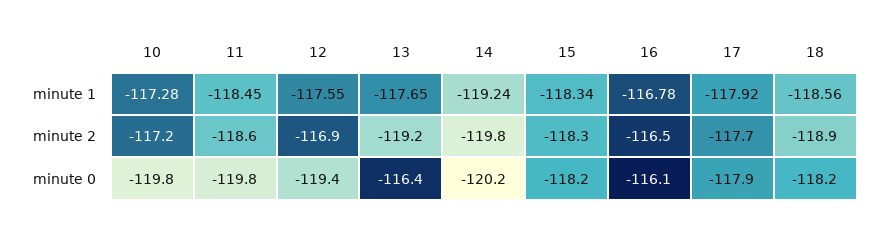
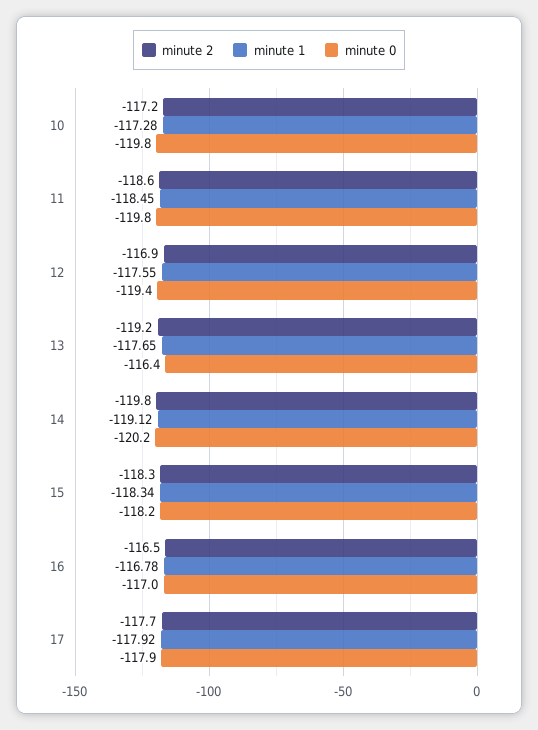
  {
    "minute 1": {
      "10": -117.28,
      "11": -118.45,
      "12": -117.55,
      "13": -117.65,
-     "14": -119.24,
+     "14": -119.12,
      "15": -118.34,
      "16": -116.78,
-     "17": -117.92,
+     "17": -117.92
-     "18": -118.56
    },
    "minute 2": {
      "10": -117.2,
      "11": -118.6,
      "12": -116.9,
      "13": -119.2,
      "14": -119.8,
      "15": -118.3,
      "16": -116.5,
-     "17": -117.7,
+     "17": -117.7
-     "18": -118.9
    },
    "minute 0": {
      "10": -119.8,
      "11": -119.8,
      "12": -119.4,
      "13": -116.4,
      "14": -120.2,
      "15": -118.2,
-     "16": -116.1,
+     "16": -117,
-     "17": -117.9,
+     "17": -117.9
-     "18": -118.2
    }
  }

